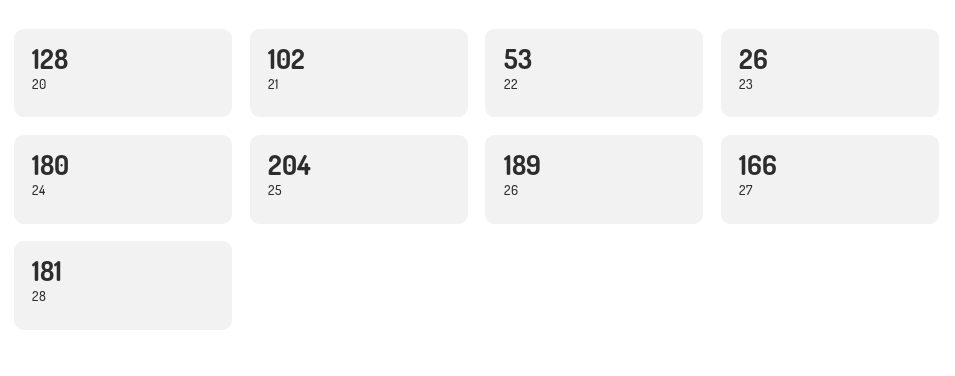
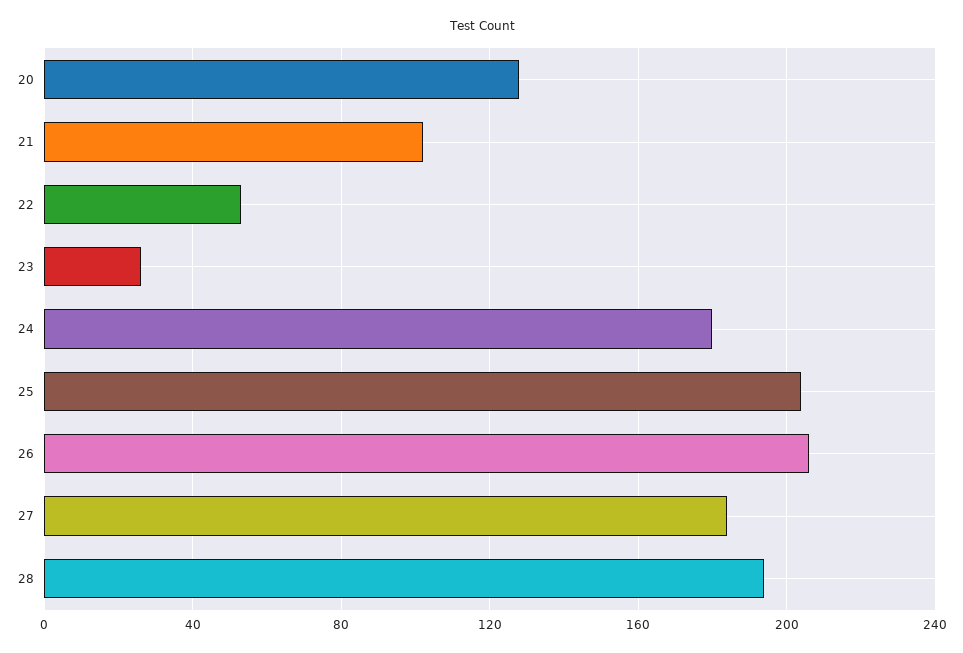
  {
    "20": 128,
    "21": 102,
    "22": 53,
    "23": 26,
    "24": 180,
    "25": 204,
-   "26": 189,
+   "26": 205,
-   "27": 166,
+   "27": 185,
-   "28": 181
+   "28": 195
  }

